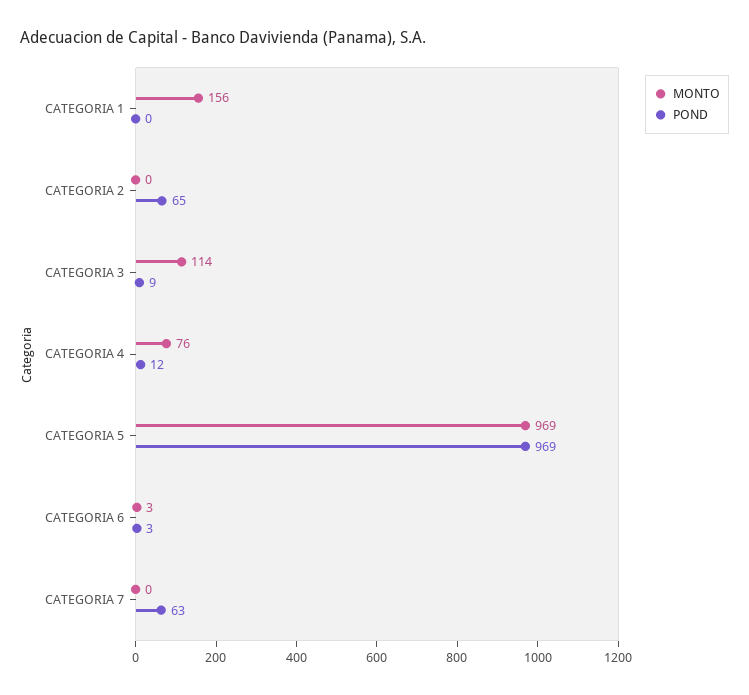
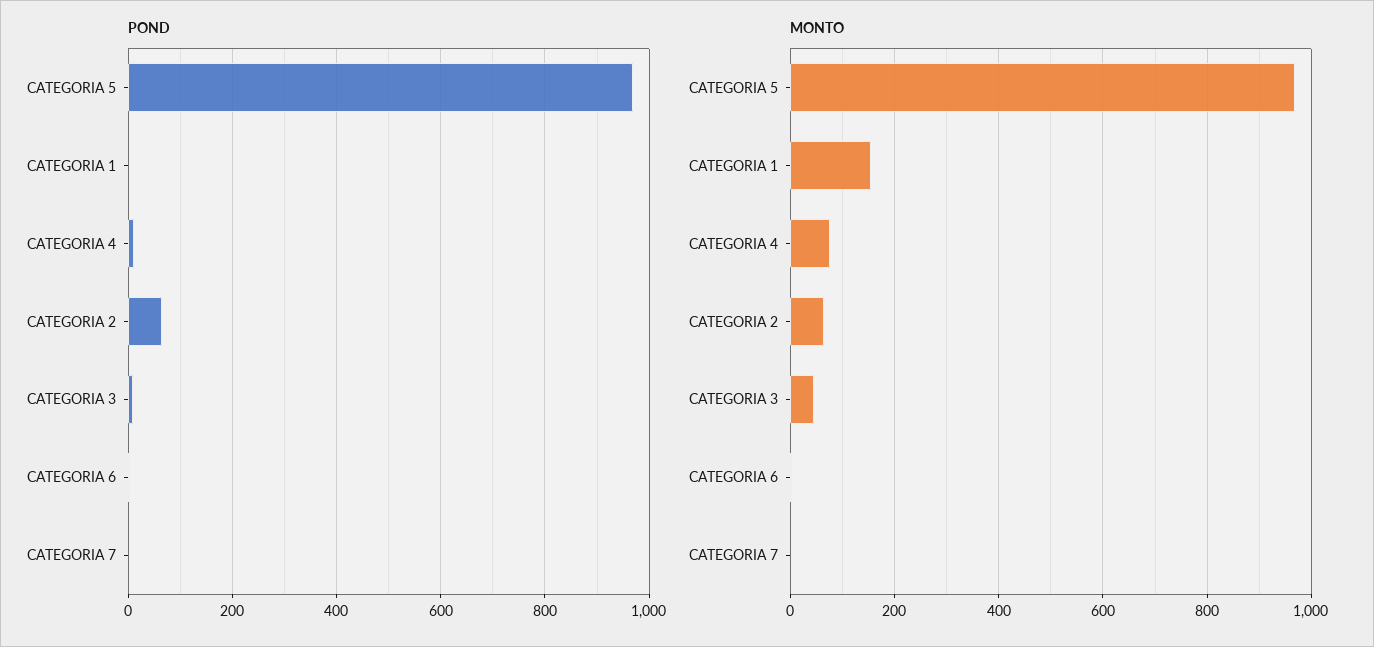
  {
    "MONTO": {
      "CATEGORIA 1": 156,
-     "CATEGORIA 2": 0,
+     "CATEGORIA 2": 60,
-     "CATEGORIA 3": 114,
+     "CATEGORIA 3": 40,
      "CATEGORIA 4": 76,
      "CATEGORIA 5": 969,
      "CATEGORIA 6": 3,
      "CATEGORIA 7": 0
    },
    "POND": {
      "CATEGORIA 1": 0,
      "CATEGORIA 2": 65,
      "CATEGORIA 3": 9,
      "CATEGORIA 4": 12,
      "CATEGORIA 5": 969,
      "CATEGORIA 6": 3,
-     "CATEGORIA 7": 63
+     "CATEGORIA 7": 0
    }
  }

